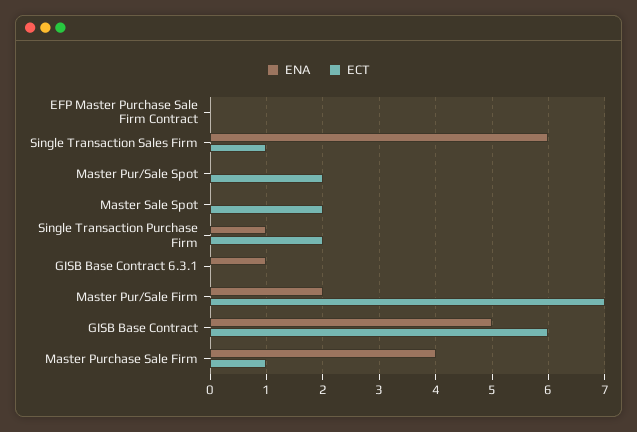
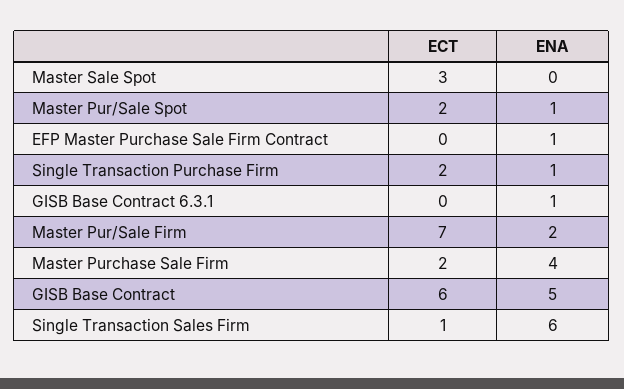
  {
    "ENA": {
-     "EFP Master Purchase Sale Firm Contract": 0,
+     "EFP Master Purchase Sale Firm Contract": 1,
      "Single Transaction Sales Firm": 6,
-     "Master Pur/Sale Spot": 0,
+     "Master Pur/Sale Spot": 1,
      "Master Sale Spot": 0,
      "Single Transaction Purchase Firm": 1,
      "GISB Base Contract 6.3.1": 1,
      "Master Pur/Sale Firm": 2,
      "GISB Base Contract": 5,
      "Master Purchase Sale Firm": 4
    },
    "ECT": {
      "EFP Master Purchase Sale Firm Contract": 0,
      "Single Transaction Sales Firm": 1,
      "Master Pur/Sale Spot": 2,
-     "Master Sale Spot": 2,
+     "Master Sale Spot": 3,
      "Single Transaction Purchase Firm": 2,
      "GISB Base Contract 6.3.1": 0,
      "Master Pur/Sale Firm": 7,
      "GISB Base Contract": 6,
-     "Master Purchase Sale Firm": 1
+     "Master Purchase Sale Firm": 2
    }
  }

